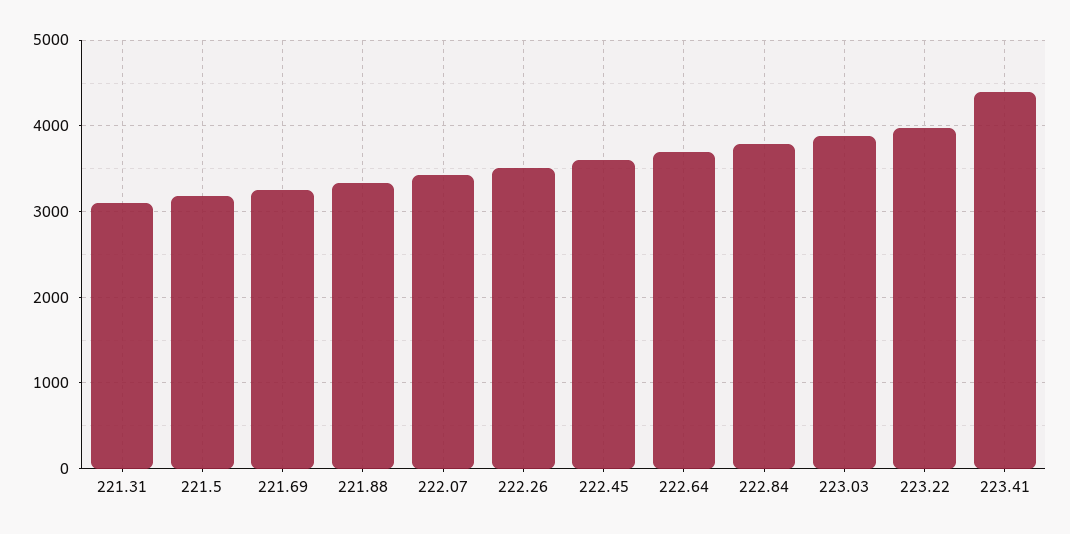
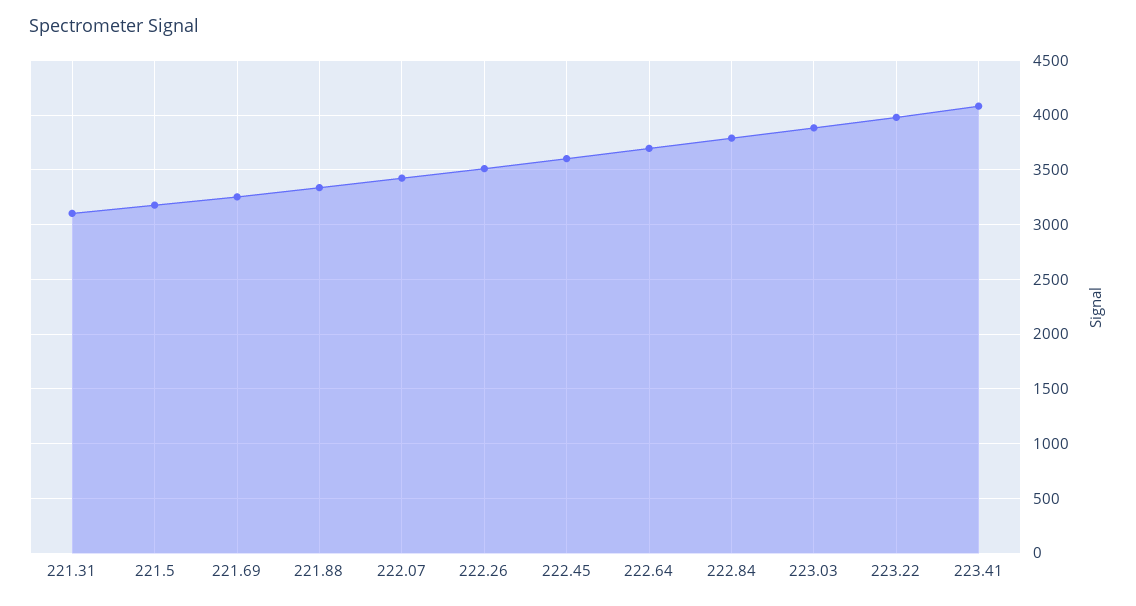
  {
    "221.31": 3100,
    "221.5": 3200,
    "221.69": 3300,
    "221.88": 3300,
    "222.07": 3400,
    "222.26": 3500,
    "222.45": 3600,
    "222.64": 3700,
    "222.84": 3800,
    "223.03": 3900,
    "223.22": 4000,
-   "223.41": 4400
+   "223.41": 4100
  }

